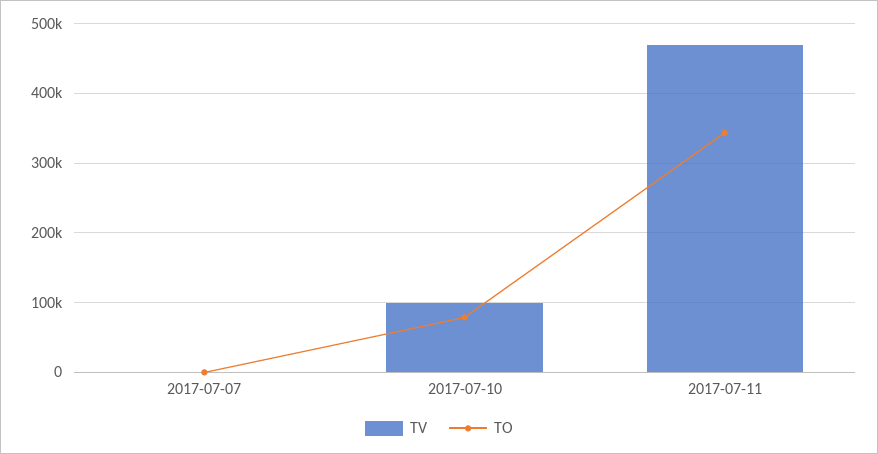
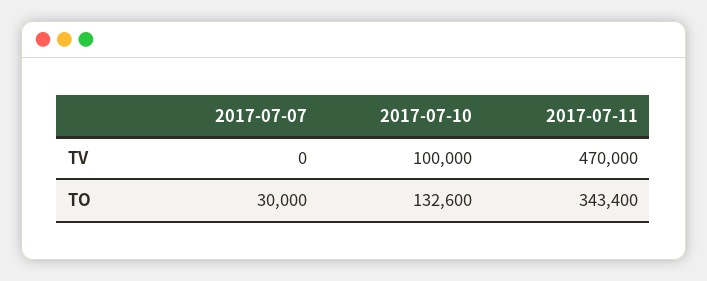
  {
    "TV": {
      "2017-07-07": 0,
      "2017-07-10": 100000,
      "2017-07-11": 470000
    },
    "TO": {
-     "2017-07-07": 0,
+     "2017-07-07": 30000,
-     "2017-07-10": 80000,
+     "2017-07-10": 132600,
      "2017-07-11": 343400
    }
  }

